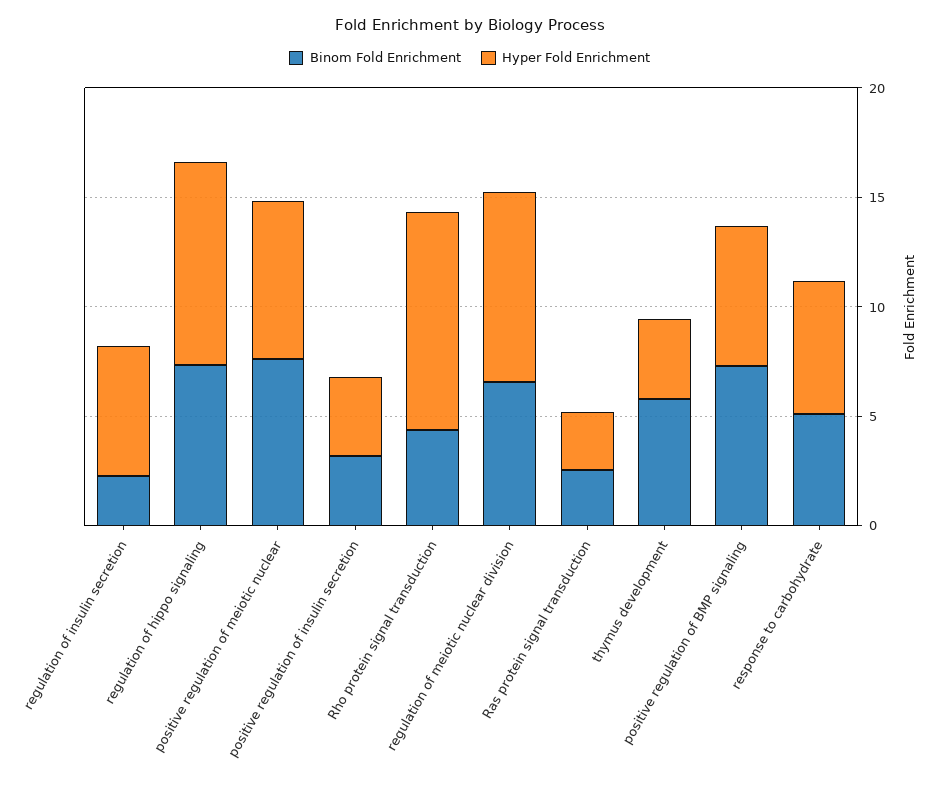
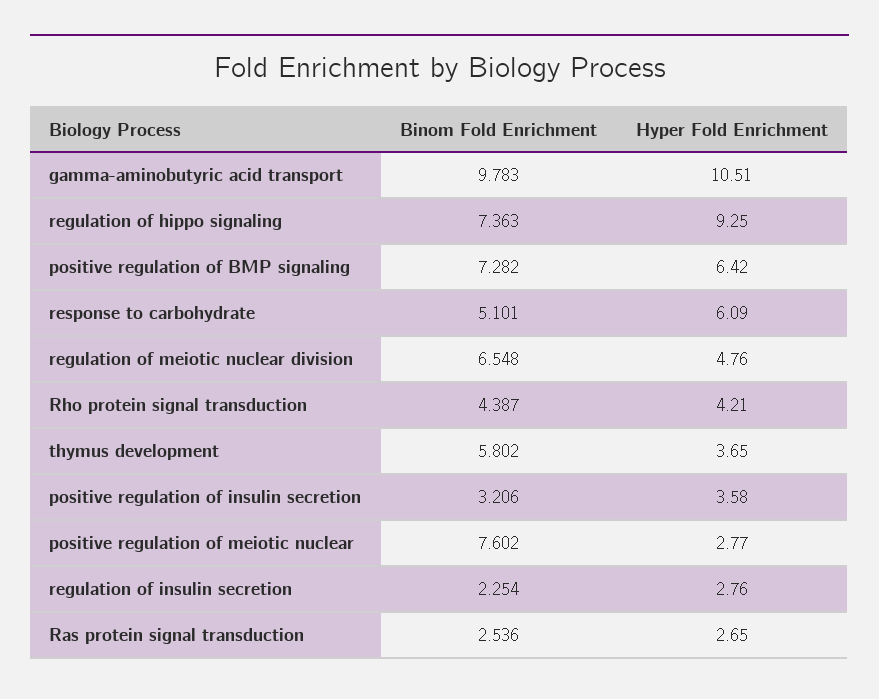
  {
    "Binom Fold Enrichment": {
      "regulation of insulin secretion": 2.254,
      "regulation of hippo signaling": 7.363,
      "positive regulation of meiotic nuclear": 7.602,
      "positive regulation of insulin secretion": 3.206,
      "Rho protein signal transduction": 4.387,
      "regulation of meiotic nuclear division": 6.548,
      "Ras protein signal transduction": 2.536,
      "thymus development": 5.802,
      "positive regulation of BMP signaling": 7.282,
-     "response to carbohydrate": 5.101
+     "response to carbohydrate": 5.101,
+     "gamma-aminobutyric acid transport": 9.783
    },
    "Hyper Fold Enrichment": {
-     "regulation of insulin secretion": 6,
+     "regulation of insulin secretion": 2.76,
      "regulation of hippo signaling": 9.25,
-     "positive regulation of meiotic nuclear": 7,
+     "positive regulation of meiotic nuclear": 2.77,
      "positive regulation of insulin secretion": 3.58,
-     "Rho protein signal transduction": 10,
+     "Rho protein signal transduction": 4.21,
-     "regulation of meiotic nuclear division": 9,
+     "regulation of meiotic nuclear division": 4.76,
      "Ras protein signal transduction": 2.65,
      "thymus development": 3.65,
      "positive regulation of BMP signaling": 6.42,
-     "response to carbohydrate": 6.09
+     "response to carbohydrate": 6.09,
+     "gamma-aminobutyric acid transport": 10.51
    }
  }

